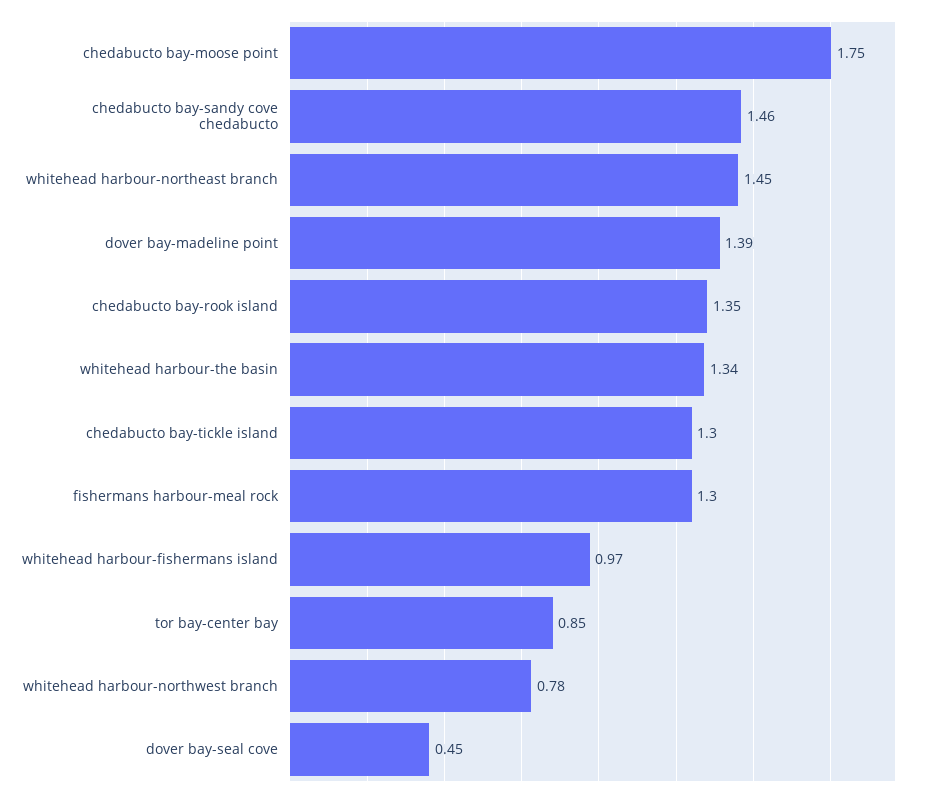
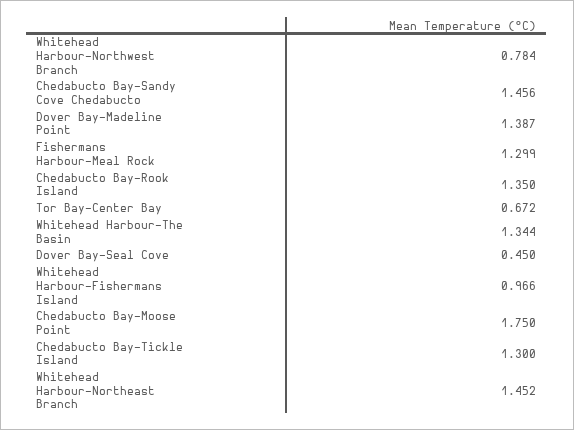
  {
    "chedabucto bay-moose point": 1.75,
    "chedabucto bay-sandy cove chedabucto": 1.456,
    "whitehead harbour-northeast branch": 1.452,
    "dover bay-madeline point": 1.387,
    "chedabucto bay-rook island": 1.35,
    "whitehead harbour-the basin": 1.344,
    "chedabucto bay-tickle island": 1.3,
    "fishermans harbour-meal rock": 1.299,
    "whitehead harbour-fishermans island": 0.966,
-   "tor bay-center bay": 0.85,
+   "tor bay-center bay": 0.672,
    "whitehead harbour-northwest branch": 0.784,
    "dover bay-seal cove": 0.45
  }

